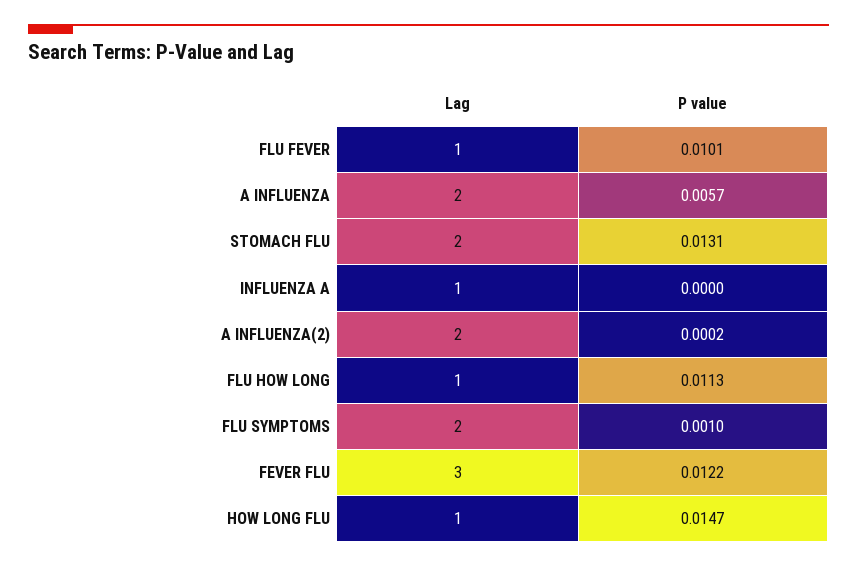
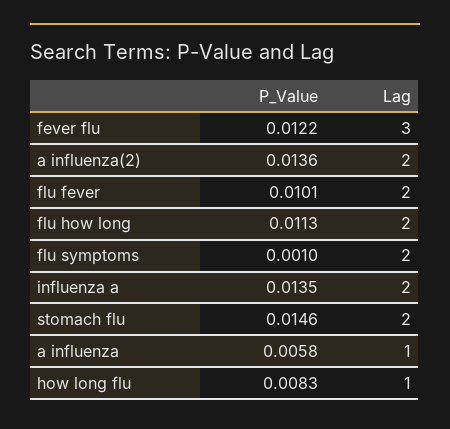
  {
    "Lag": {
-     "FLU FEVER": 1,
+     "FLU FEVER": 2,
-     "A INFLUENZA": 2,
+     "A INFLUENZA": 1,
      "STOMACH FLU": 2,
-     "INFLUENZA A": 1,
+     "INFLUENZA A": 2,
      "A INFLUENZA(2)": 2,
-     "FLU HOW LONG": 1,
+     "FLU HOW LONG": 2,
      "FLU SYMPTOMS": 2,
      "FEVER FLU": 3,
      "HOW LONG FLU": 1
    },
    "P value": {
      "FLU FEVER": 0.0101,
-     "A INFLUENZA": 0.0057,
+     "A INFLUENZA": 0.0058,
-     "STOMACH FLU": 0.0131,
+     "STOMACH FLU": 0.0146,
-     "INFLUENZA A": 0,
+     "INFLUENZA A": 0.0135,
-     "A INFLUENZA(2)": 0.0002,
+     "A INFLUENZA(2)": 0.0136,
      "FLU HOW LONG": 0.0113,
      "FLU SYMPTOMS": 0.001,
      "FEVER FLU": 0.0122,
-     "HOW LONG FLU": 0.0147
+     "HOW LONG FLU": 0.0083
    }
  }

